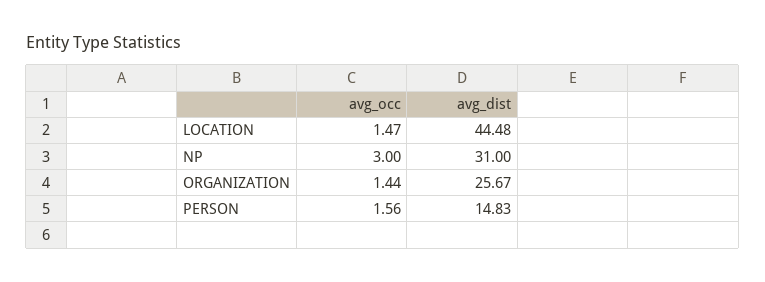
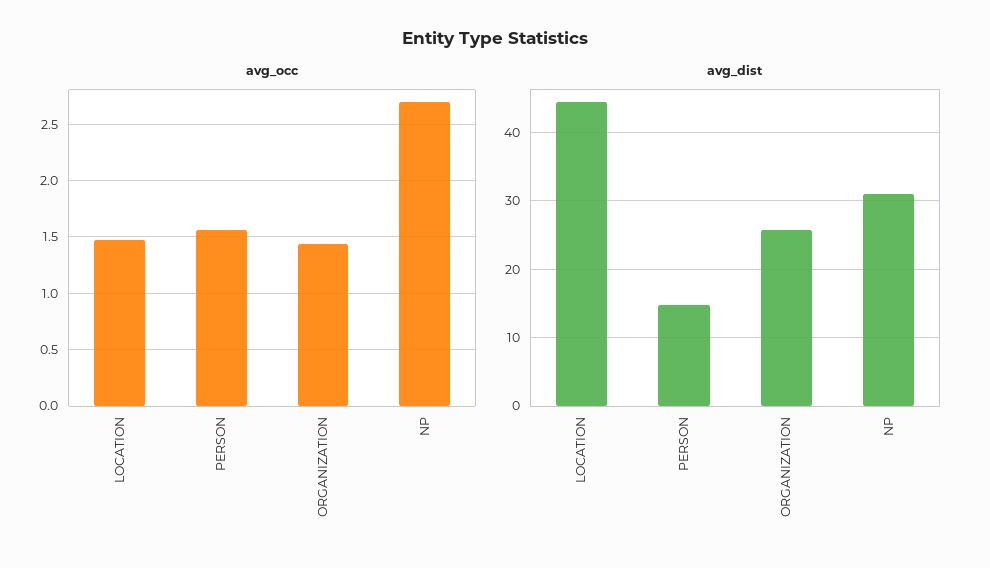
  {
    "avg_occ": {
      "LOCATION": 1.47,
-     "NP": 3,
+     "NP": 2.7,
      "ORGANIZATION": 1.44,
      "PERSON": 1.56
    },
    "avg_dist": {
      "LOCATION": 44.48,
      "NP": 31,
      "ORGANIZATION": 25.67,
      "PERSON": 14.83
    }
  }

